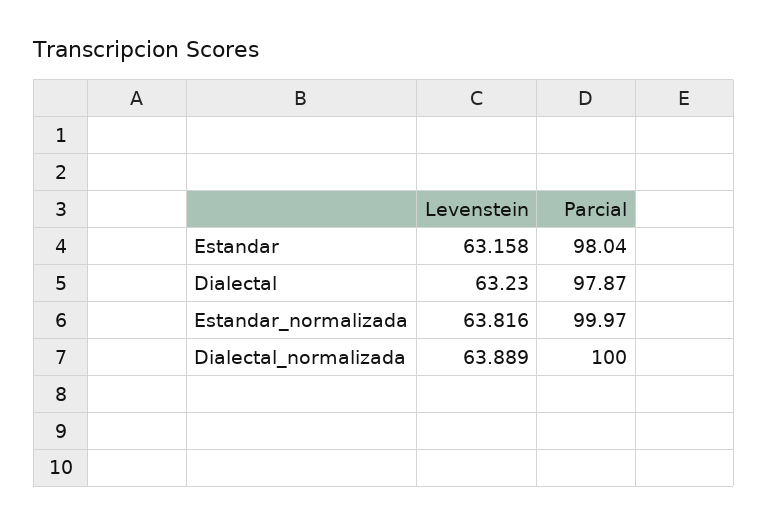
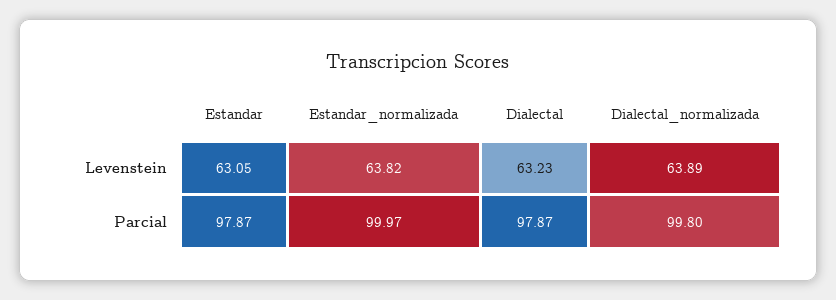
  {
    "Levenstein": {
-     "Estandar": 63.158,
+     "Estandar": 63.05,
      "Dialectal": 63.23,
      "Estandar_normalizada": 63.816,
      "Dialectal_normalizada": 63.889
    },
    "Parcial": {
-     "Estandar": 98.04,
+     "Estandar": 97.87,
      "Dialectal": 97.87,
      "Estandar_normalizada": 99.97,
-     "Dialectal_normalizada": 100
+     "Dialectal_normalizada": 99.8
    }
  }

